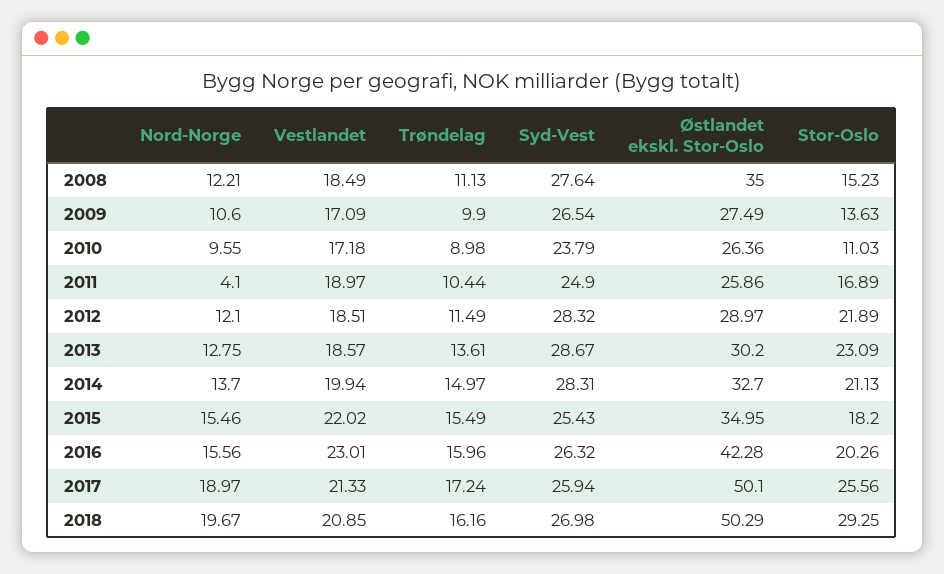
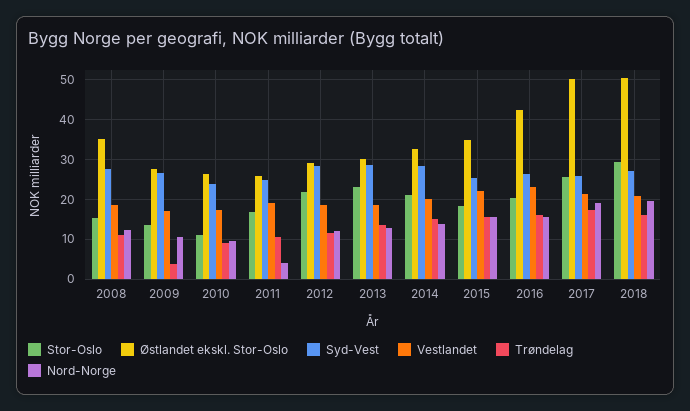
  {
    "Nord-Norge": {
      "2008": 12.21,
      "2009": 10.6,
      "2010": 9.55,
      "2011": 4.1,
      "2012": 12.1,
      "2013": 12.75,
      "2014": 13.7,
      "2015": 15.46,
      "2016": 15.56,
      "2017": 18.97,
      "2018": 19.67
    },
    "Vestlandet": {
      "2008": 18.49,
      "2009": 17.09,
      "2010": 17.18,
      "2011": 18.97,
      "2012": 18.51,
      "2013": 18.57,
      "2014": 19.94,
      "2015": 22.02,
      "2016": 23.01,
      "2017": 21.33,
      "2018": 20.85
    },
    "Trøndelag": {
      "2008": 11.13,
-     "2009": 9.9,
+     "2009": 4,
      "2010": 8.98,
      "2011": 10.44,
      "2012": 11.49,
      "2013": 13.61,
      "2014": 14.97,
      "2015": 15.49,
      "2016": 15.96,
      "2017": 17.24,
      "2018": 16.16
    },
    "Syd-Vest": {
      "2008": 27.64,
      "2009": 26.54,
      "2010": 23.79,
      "2011": 24.9,
      "2012": 28.32,
      "2013": 28.67,
      "2014": 28.31,
      "2015": 25.43,
      "2016": 26.32,
      "2017": 25.94,
      "2018": 26.98
    },
    "Østlandet ekskl. Stor-Oslo": {
      "2008": 35,
      "2009": 27.49,
      "2010": 26.36,
      "2011": 25.86,
      "2012": 28.97,
      "2013": 30.2,
      "2014": 32.7,
      "2015": 34.95,
      "2016": 42.28,
      "2017": 50.1,
      "2018": 50.29
    },
    "Stor-Oslo": {
      "2008": 15.23,
      "2009": 13.63,
      "2010": 11.03,
      "2011": 16.89,
      "2012": 21.89,
      "2013": 23.09,
      "2014": 21.13,
      "2015": 18.2,
      "2016": 20.26,
      "2017": 25.56,
      "2018": 29.25
    }
  }

